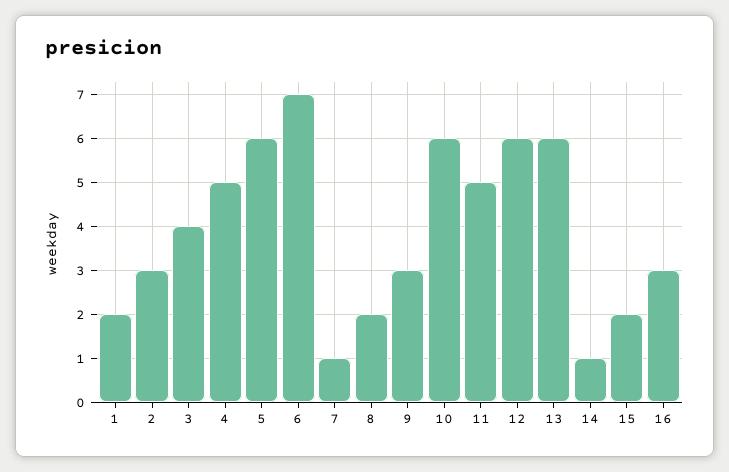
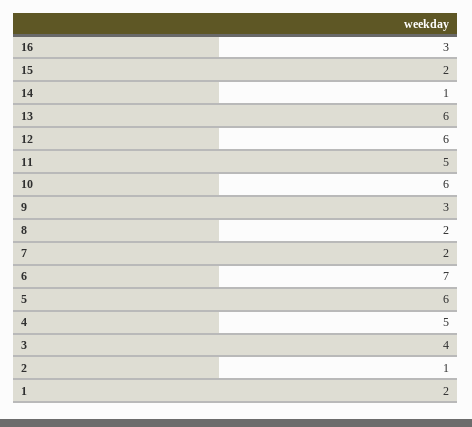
  {
    "1": 2,
-   "2": 3,
+   "2": 1,
    "3": 4,
    "4": 5,
    "5": 6,
    "6": 7,
-   "7": 1,
+   "7": 2,
    "8": 2,
    "9": 3,
    "10": 6,
    "11": 5,
    "12": 6,
    "13": 6,
    "14": 1,
    "15": 2,
    "16": 3
  }

